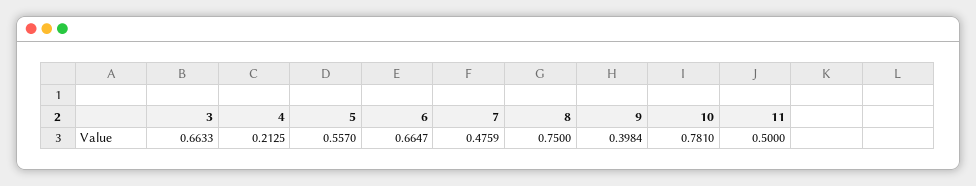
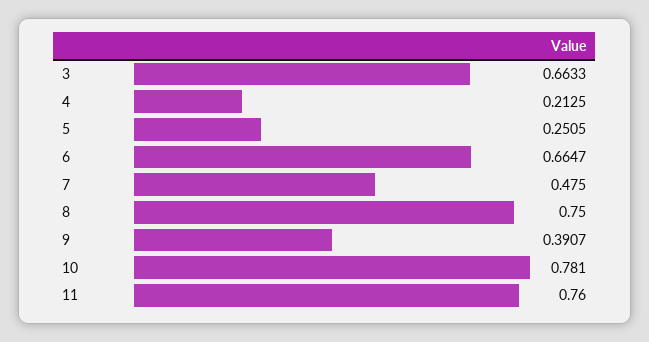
  {
    "3": 0.6633,
    "4": 0.2125,
-   "5": 0.557,
+   "5": 0.2505,
    "6": 0.6647,
-   "7": 0.4759,
+   "7": 0.475,
    "8": 0.75,
-   "9": 0.3984,
+   "9": 0.3907,
    "10": 0.781,
-   "11": 0.5
+   "11": 0.76
  }

